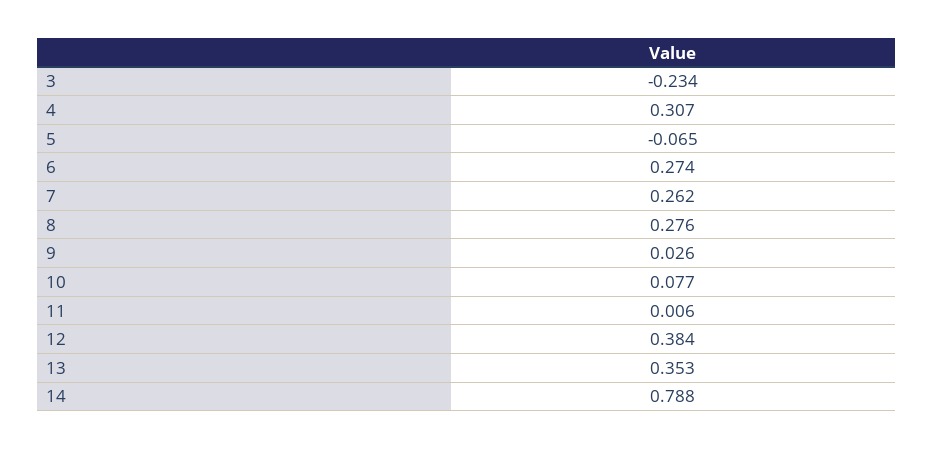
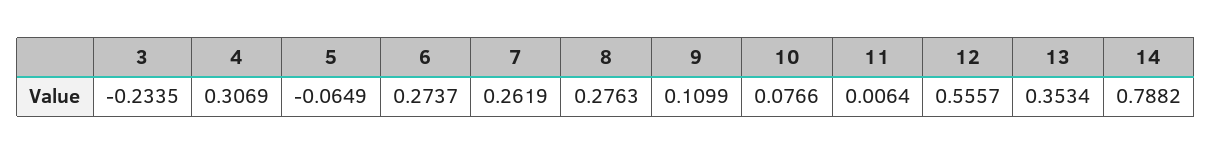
  {
    "3": -0.2335,
    "4": 0.3069,
    "5": -0.0649,
    "6": 0.2737,
    "7": 0.2619,
    "8": 0.2763,
-   "9": 0.026,
+   "9": 0.1099,
    "10": 0.0766,
    "11": 0.0064,
-   "12": 0.384,
+   "12": 0.5557,
    "13": 0.3534,
    "14": 0.7882
  }

